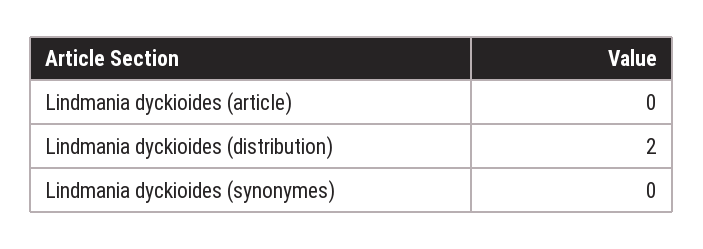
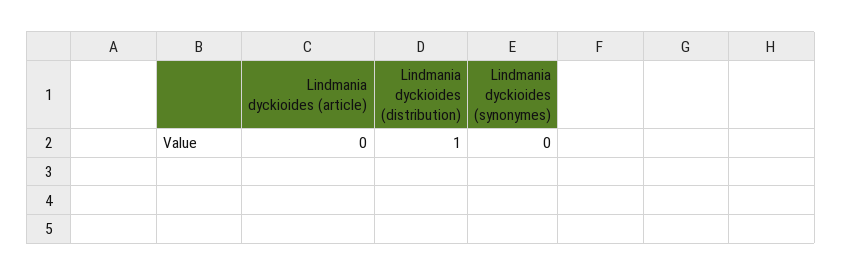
  {
    "Lindmania dyckioides (article)": 0,
-   "Lindmania dyckioides (distribution)": 2,
+   "Lindmania dyckioides (distribution)": 1,
    "Lindmania dyckioides (synonymes)": 0
  }

